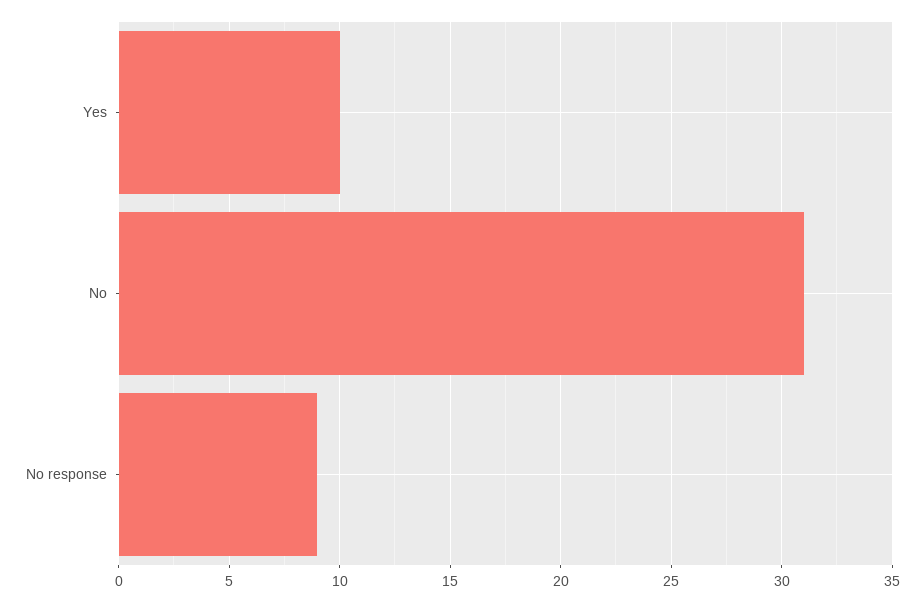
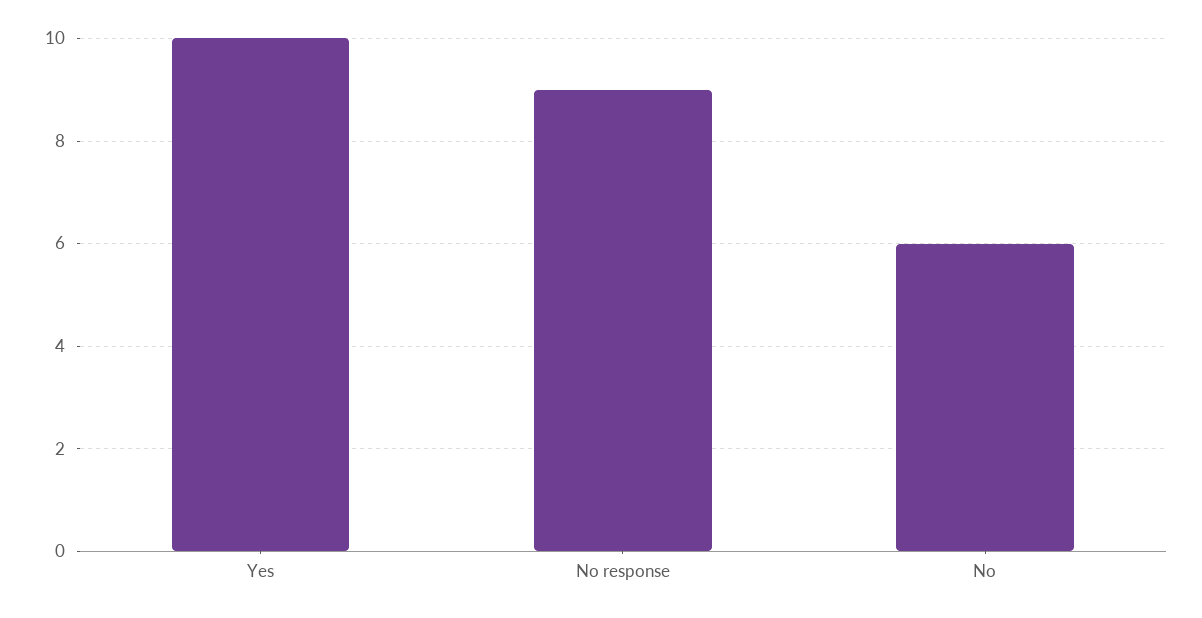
  {
    "Yes": 10,
-   "No": 31,
+   "No": 6,
    "No response": 9
  }

